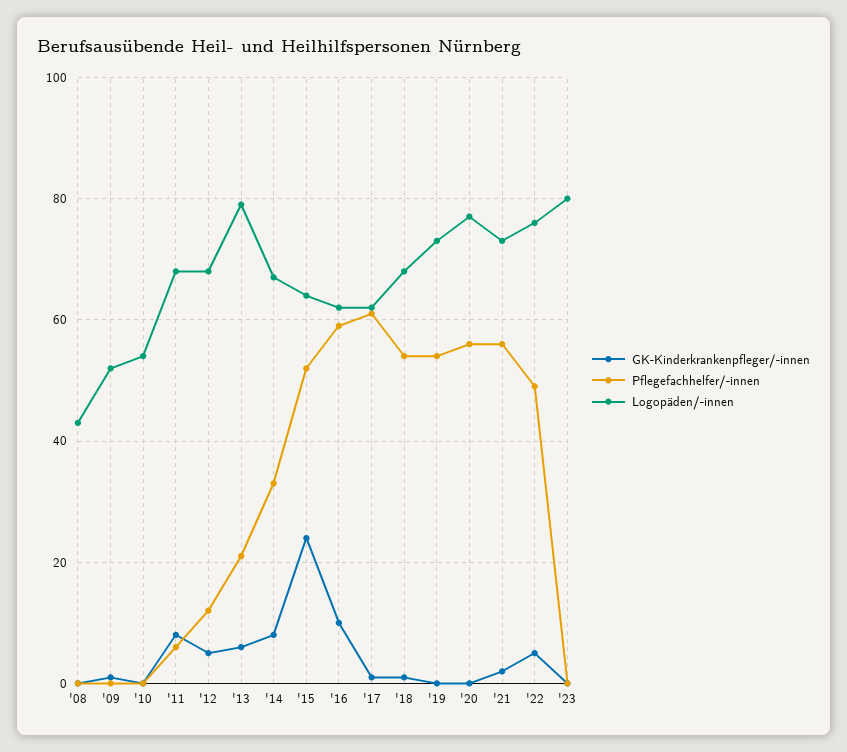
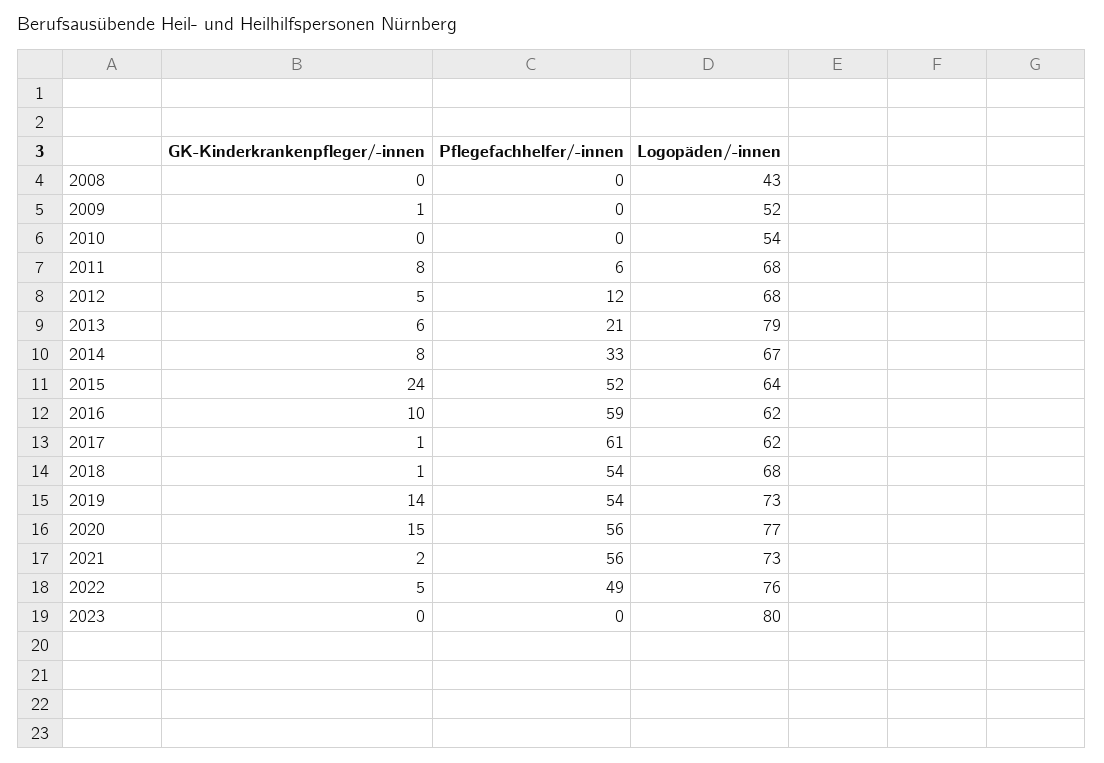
  {
    "GK-Kinderkrankenpfleger/-innen": {
      "'08": 0,
      "'09": 1,
      "'10": 0,
      "'11": 8,
      "'12": 5,
      "'13": 6,
      "'14": 8,
      "'15": 24,
      "'16": 10,
      "'17": 1,
      "'18": 1,
-     "'19": 0,
+     "'19": 14,
-     "'20": 0,
+     "'20": 15,
      "'21": 2,
      "'22": 5,
      "'23": 0
    },
    "Pflegefachhelfer/-innen": {
      "'08": 0,
      "'09": 0,
      "'10": 0,
      "'11": 6,
      "'12": 12,
      "'13": 21,
      "'14": 33,
      "'15": 52,
      "'16": 59,
      "'17": 61,
      "'18": 54,
      "'19": 54,
      "'20": 56,
      "'21": 56,
      "'22": 49,
      "'23": 0
    },
    "Logopäden/-innen": {
      "'08": 43,
      "'09": 52,
      "'10": 54,
      "'11": 68,
      "'12": 68,
      "'13": 79,
      "'14": 67,
      "'15": 64,
      "'16": 62,
      "'17": 62,
      "'18": 68,
      "'19": 73,
      "'20": 77,
      "'21": 73,
      "'22": 76,
      "'23": 80
    }
  }

